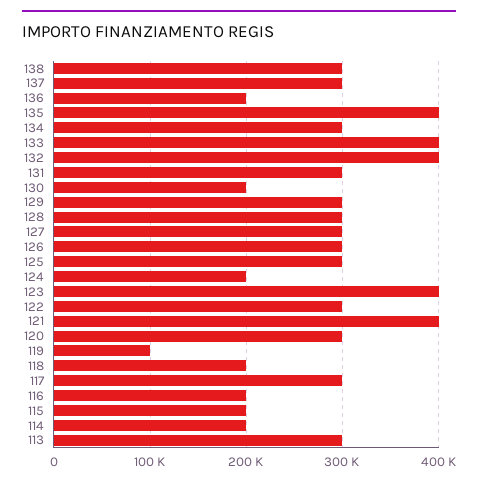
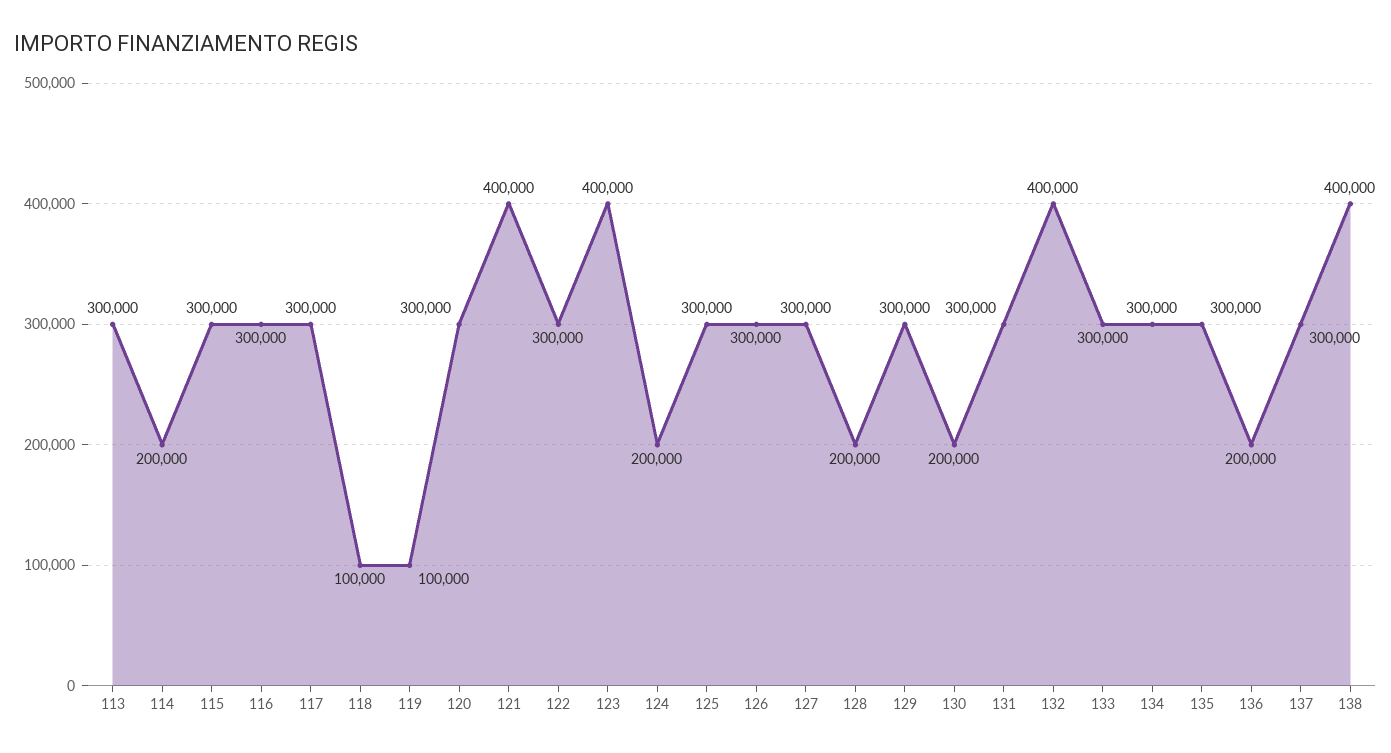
  {
-   "138": 300000,
+   "138": 400000,
    "137": 300000,
    "136": 200000,
-   "135": 400000,
+   "135": 300000,
    "134": 300000,
-   "133": 400000,
+   "133": 300000,
    "132": 400000,
    "131": 300000,
    "130": 200000,
    "129": 300000,
-   "128": 300000,
+   "128": 200000,
    "127": 300000,
    "126": 300000,
    "125": 300000,
    "124": 200000,
    "123": 400000,
    "122": 300000,
    "121": 400000,
    "120": 300000,
    "119": 100000,
-   "118": 200000,
+   "118": 100000,
    "117": 300000,
-   "116": 200000,
+   "116": 300000,
-   "115": 200000,
+   "115": 300000,
    "114": 200000,
    "113": 300000
  }

